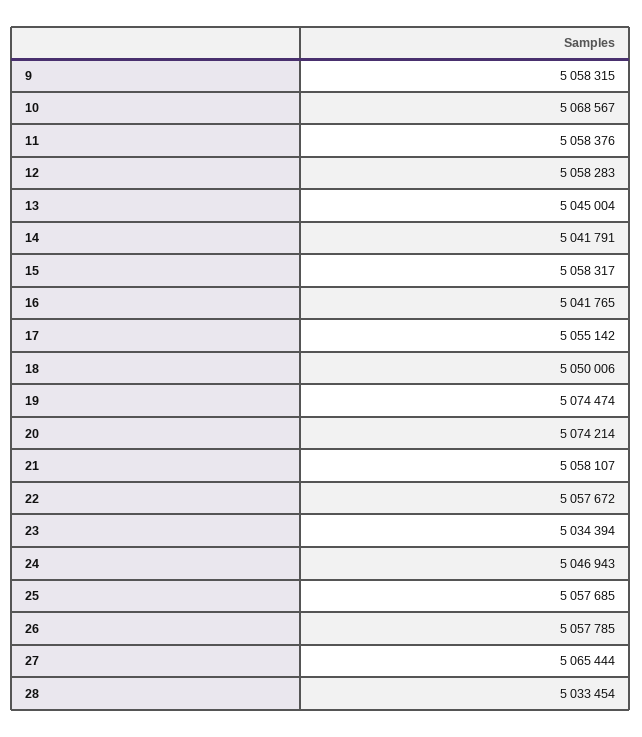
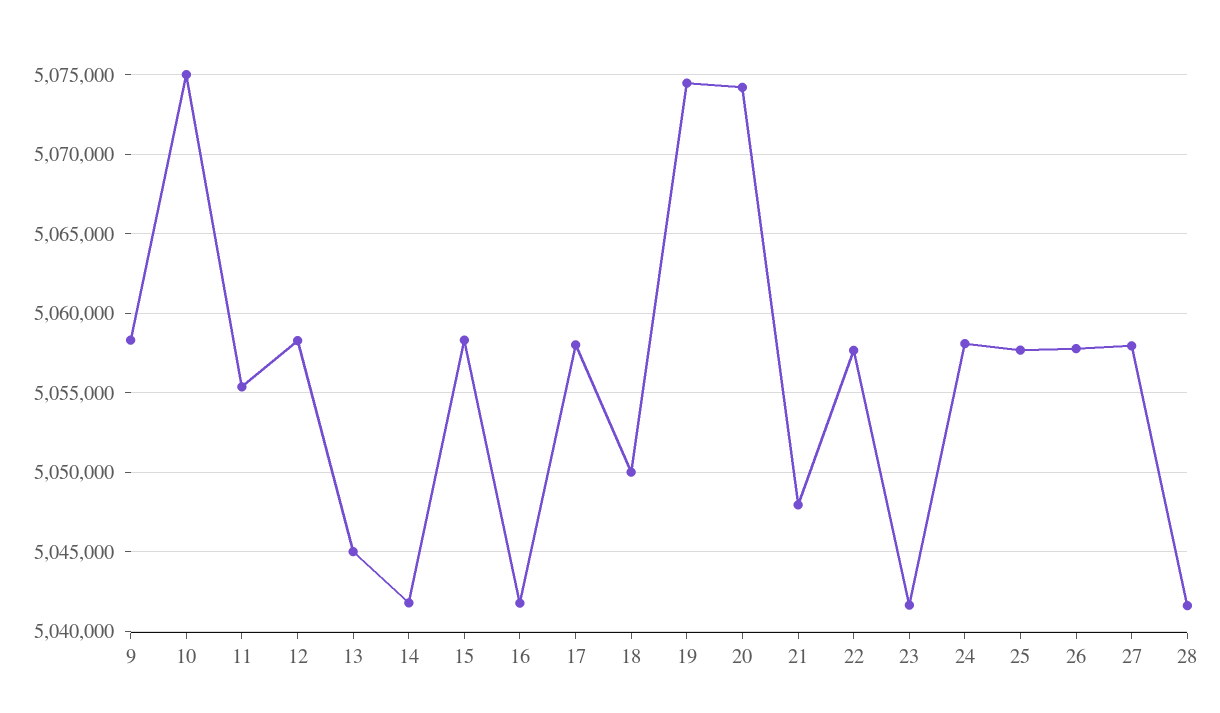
  {
    "9": 5058315,
-   "10": 5068567,
+   "10": 5075000,
-   "11": 5058376,
+   "11": 5055500,
    "12": 5058283,
    "13": 5045004,
    "14": 5041791,
    "15": 5058317,
    "16": 5041765,
-   "17": 5055142,
+   "17": 5058000,
    "18": 5050006,
    "19": 5074474,
    "20": 5074214,
-   "21": 5058107,
+   "21": 5048000,
    "22": 5057672,
-   "23": 5034394,
+   "23": 5041500,
-   "24": 5046943,
+   "24": 5058000,
    "25": 5057685,
    "26": 5057785,
-   "27": 5065444,
+   "27": 5058000,
-   "28": 5033454
+   "28": 5041500
  }

